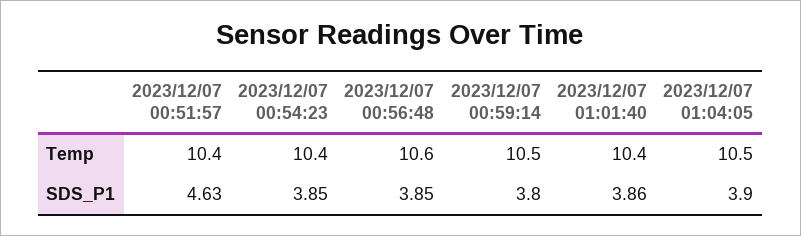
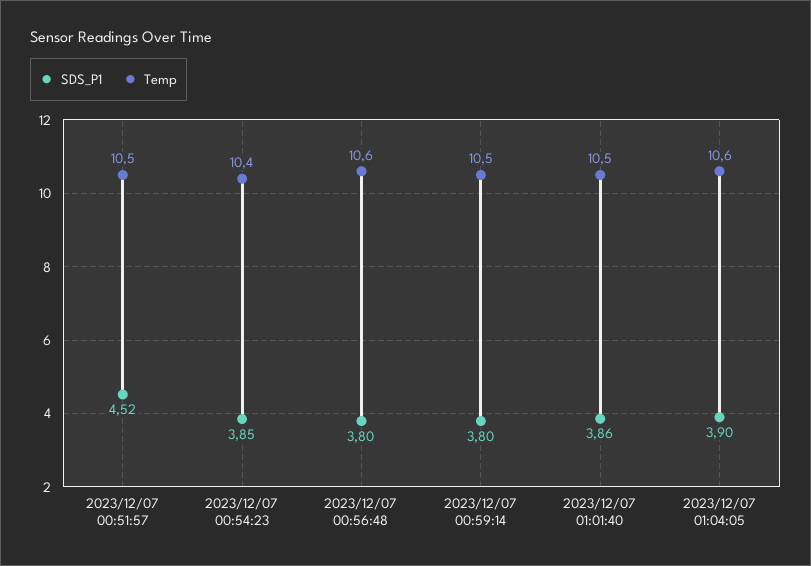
  {
    "Temp": {
-     "2023/12/07 00:51:57": 10.4,
+     "2023/12/07 00:51:57": 10.5,
      "2023/12/07 00:54:23": 10.4,
      "2023/12/07 00:56:48": 10.6,
      "2023/12/07 00:59:14": 10.5,
-     "2023/12/07 01:01:40": 10.4,
+     "2023/12/07 01:01:40": 10.5,
-     "2023/12/07 01:04:05": 10.5
+     "2023/12/07 01:04:05": 10.6
    },
    "SDS_P1": {
-     "2023/12/07 00:51:57": 4.63,
+     "2023/12/07 00:51:57": 4.52,
      "2023/12/07 00:54:23": 3.85,
-     "2023/12/07 00:56:48": 3.85,
+     "2023/12/07 00:56:48": 3.8,
      "2023/12/07 00:59:14": 3.8,
      "2023/12/07 01:01:40": 3.86,
      "2023/12/07 01:04:05": 3.9
    }
  }

